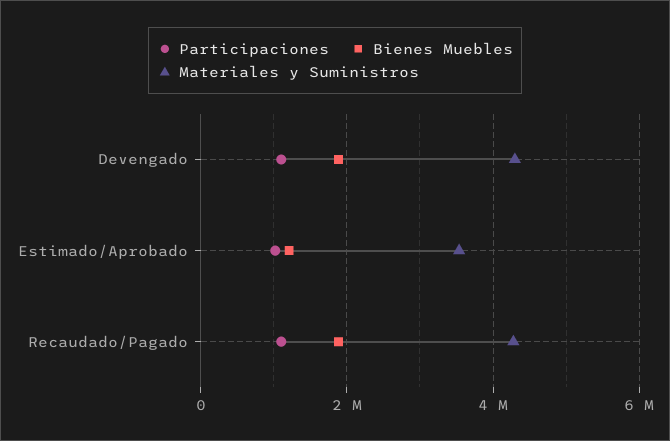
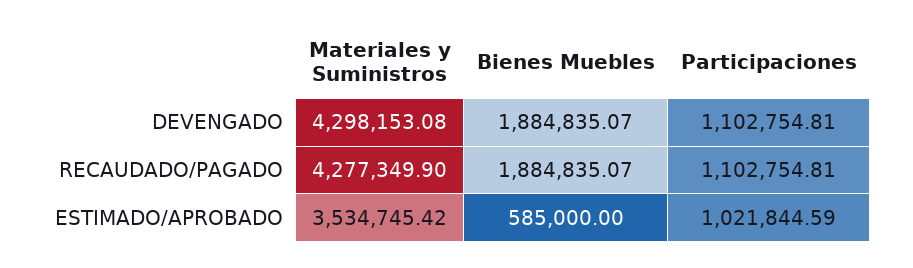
  {
    "Participaciones": {
      "Devengado": 1102754.81,
      "Estimado/Aprobado": 1021844.59,
      "Recaudado/Pagado": 1102754.81
    },
    "Bienes Muebles": {
      "Devengado": 1884835.07,
-     "Estimado/Aprobado": 1200000,
+     "Estimado/Aprobado": 585000,
      "Recaudado/Pagado": 1884835.07
    },
    "Materiales y Suministros": {
      "Devengado": 4298153.08,
      "Estimado/Aprobado": 3534745.42,
      "Recaudado/Pagado": 4277349.9
    }
  }

